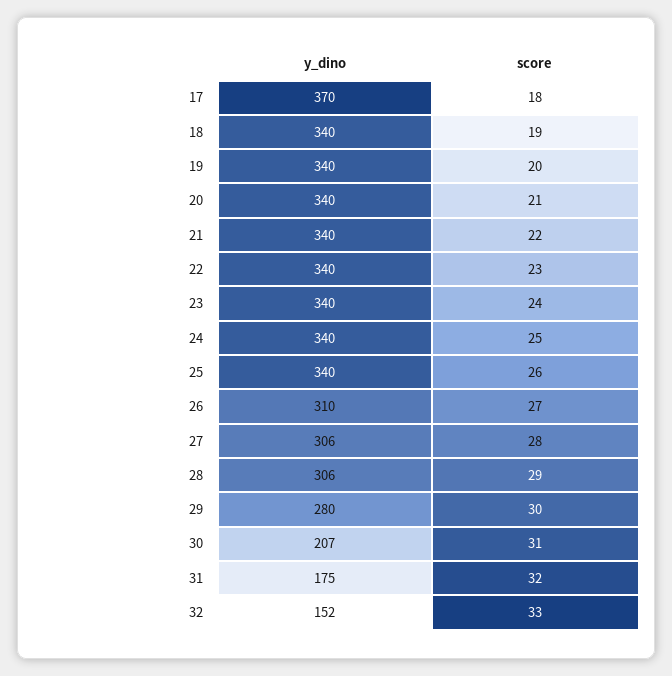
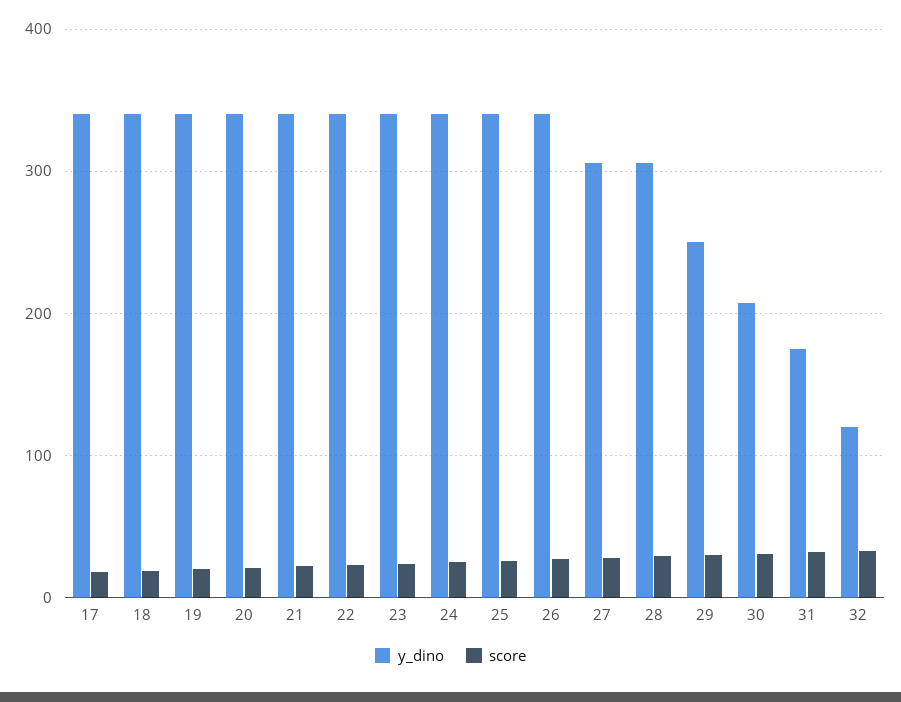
  {
    "y_dino": {
-     "17": 370,
+     "17": 340,
      "18": 340,
      "19": 340,
      "20": 340,
      "21": 340,
      "22": 340,
      "23": 340,
      "24": 340,
      "25": 340,
-     "26": 310,
+     "26": 340,
      "27": 306,
      "28": 306,
-     "29": 280,
+     "29": 250,
      "30": 207,
      "31": 175,
-     "32": 152
+     "32": 120
    },
    "score": {
      "17": 18,
      "18": 19,
      "19": 20,
      "20": 21,
      "21": 22,
      "22": 23,
      "23": 24,
      "24": 25,
      "25": 26,
      "26": 27,
      "27": 28,
      "28": 29,
      "29": 30,
      "30": 31,
      "31": 32,
      "32": 33
    }
  }

